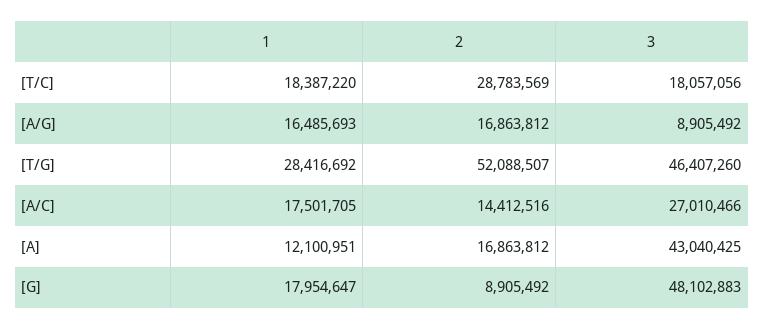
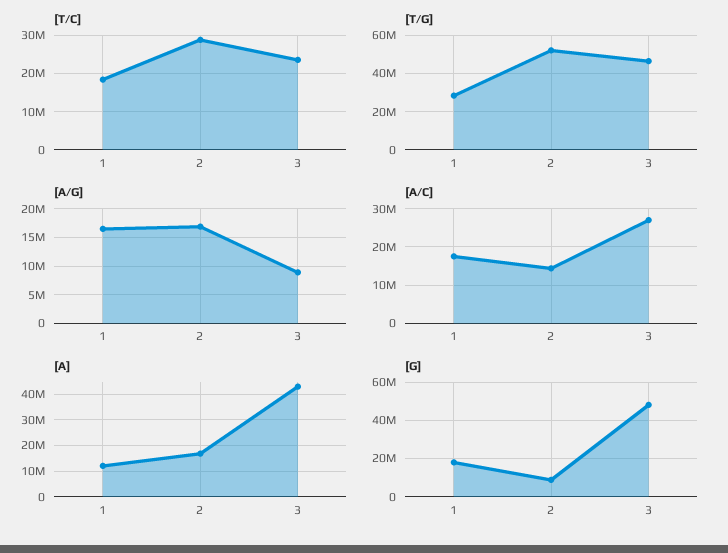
  {
    "[T/C]": {
      "1": 18387220,
      "2": 28783569,
-     "3": 18057056
+     "3": 24000000
    },
    "[A/G]": {
      "1": 16485693,
      "2": 16863812,
      "3": 8905492
    },
    "[T/G]": {
      "1": 28416692,
      "2": 52088507,
      "3": 46407260
    },
    "[A/C]": {
      "1": 17501705,
      "2": 14412516,
      "3": 27010466
    },
    "[A]": {
      "1": 12100951,
      "2": 16863812,
      "3": 43040425
    },
    "[G]": {
      "1": 17954647,
      "2": 8905492,
      "3": 48102883
    }
  }

